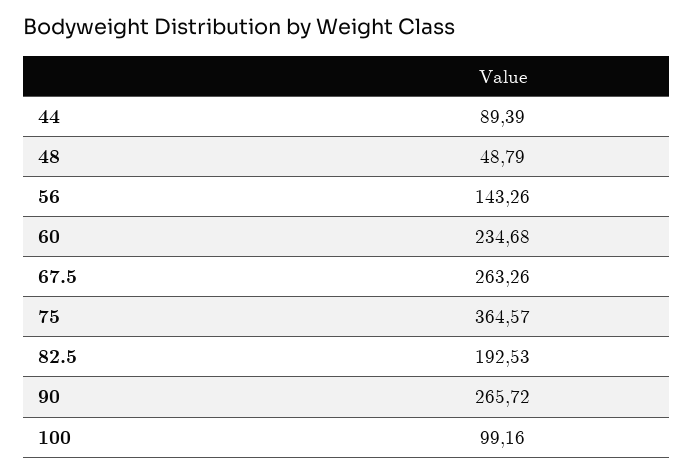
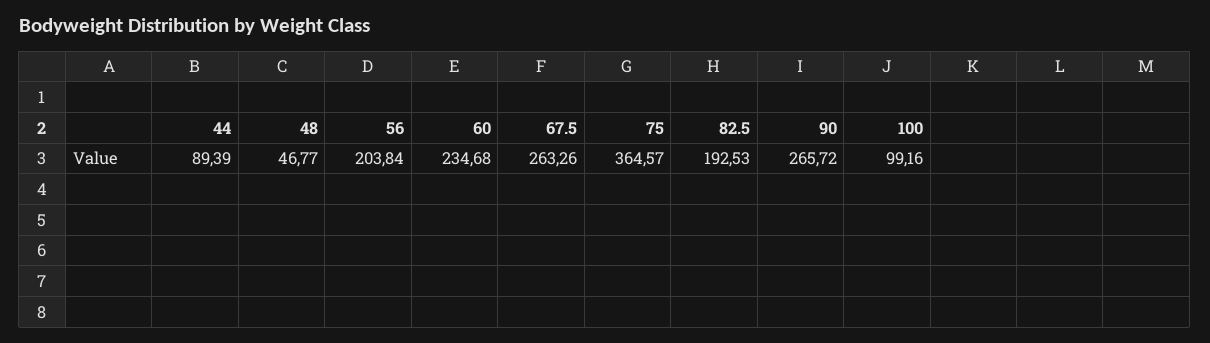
  {
    "44": 89.39,
-   "48": 48.79,
+   "48": 46.77,
-   "56": 143.26,
+   "56": 203.84,
    "60": 234.68,
    "67.5": 263.26,
    "75": 364.57,
    "82.5": 192.53,
    "90": 265.72,
    "100": 99.16
  }

